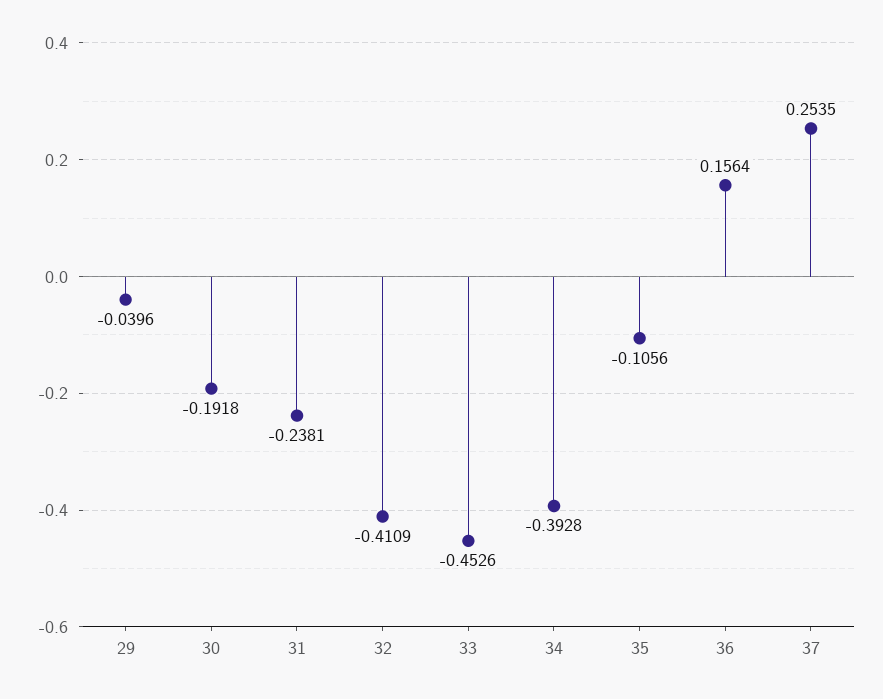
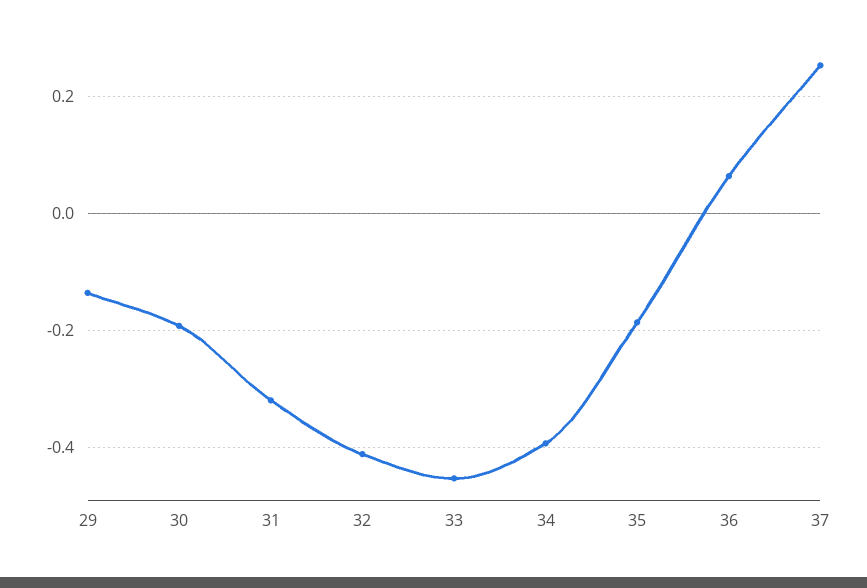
  {
-   "29": -0.0396,
+   "29": -0.14,
    "30": -0.1918,
-   "31": -0.2381,
+   "31": -0.32,
    "32": -0.4109,
    "33": -0.4526,
    "34": -0.3928,
-   "35": -0.1056,
+   "35": -0.18,
-   "36": 0.1564,
+   "36": 0.06,
    "37": 0.2535
  }

